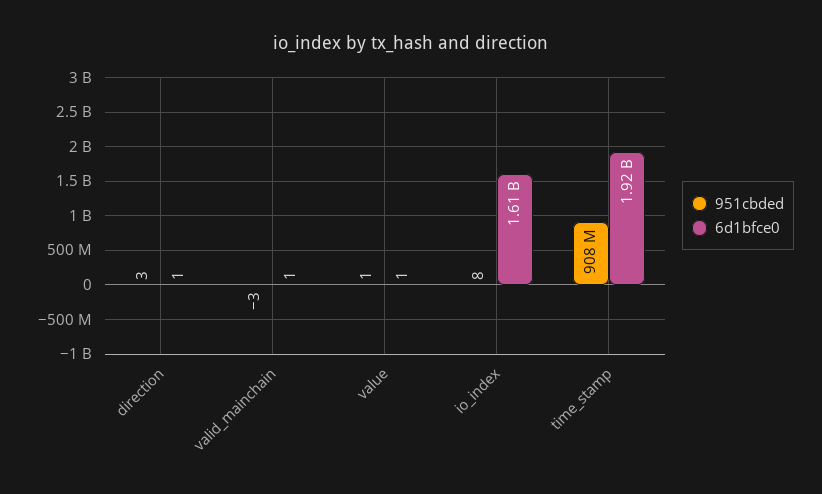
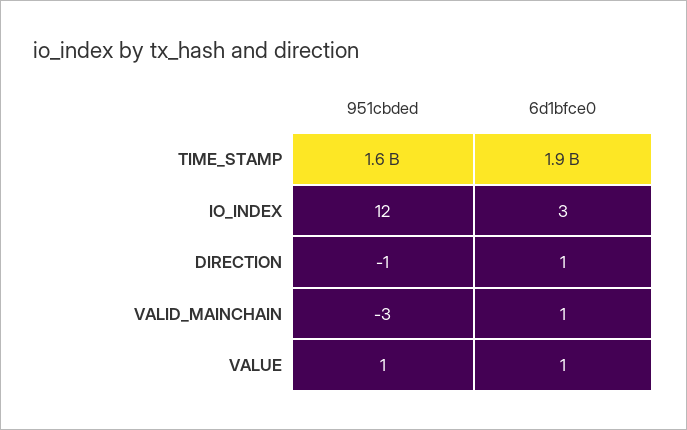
  {
    "951cbded": {
-     "direction": 3,
+     "direction": -1,
      "valid_mainchain": -3,
      "value": 1,
-     "io_index": 8,
+     "io_index": 12,
-     "time_stamp": 908000000
+     "time_stamp": 1600000000
    },
    "6d1bfce0": {
      "direction": 1,
      "valid_mainchain": 1,
      "value": 1,
-     "io_index": 1610000000,
+     "io_index": 3,
      "time_stamp": 1920000000
    }
  }

